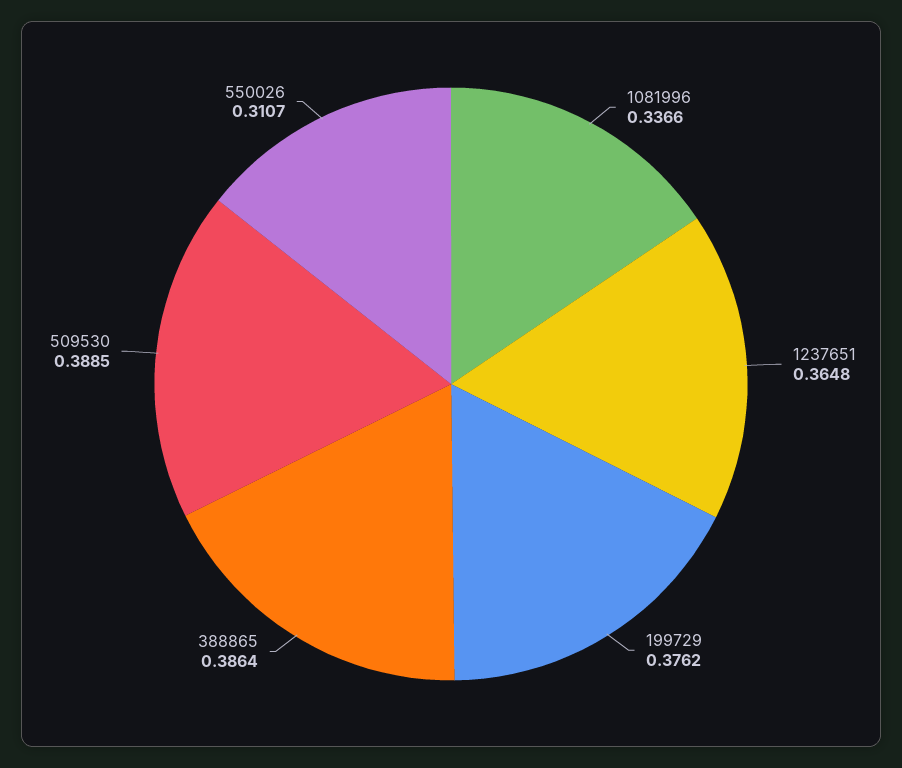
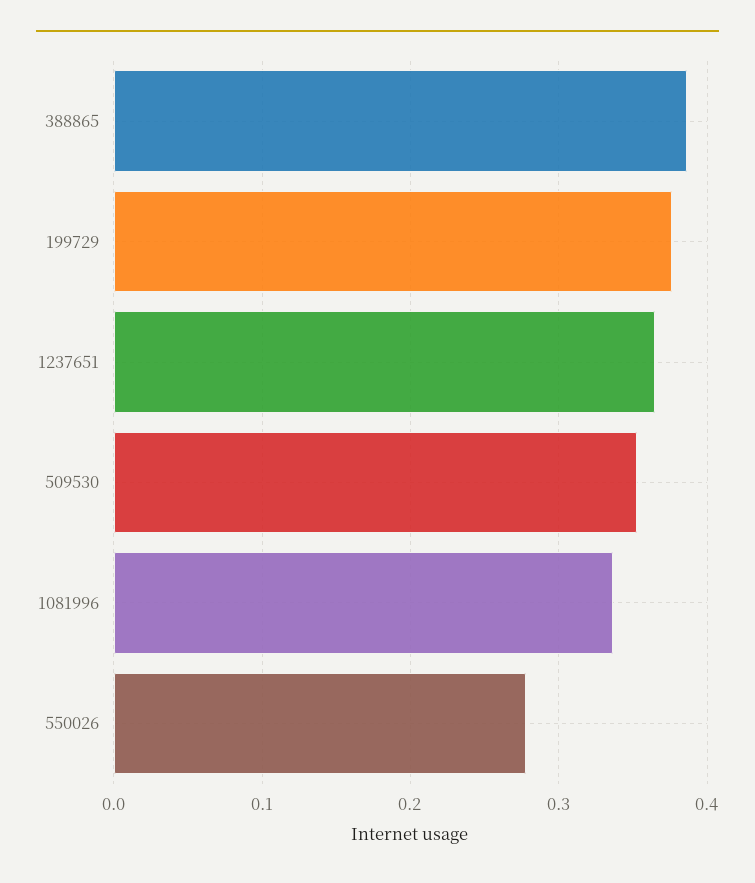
  {
    "1081996": 0.3366,
    "1237651": 0.3648,
    "199729": 0.3762,
    "388865": 0.3864,
-   "509530": 0.3885,
+   "509530": 0.35,
-   "550026": 0.3107
+   "550026": 0.28
  }

